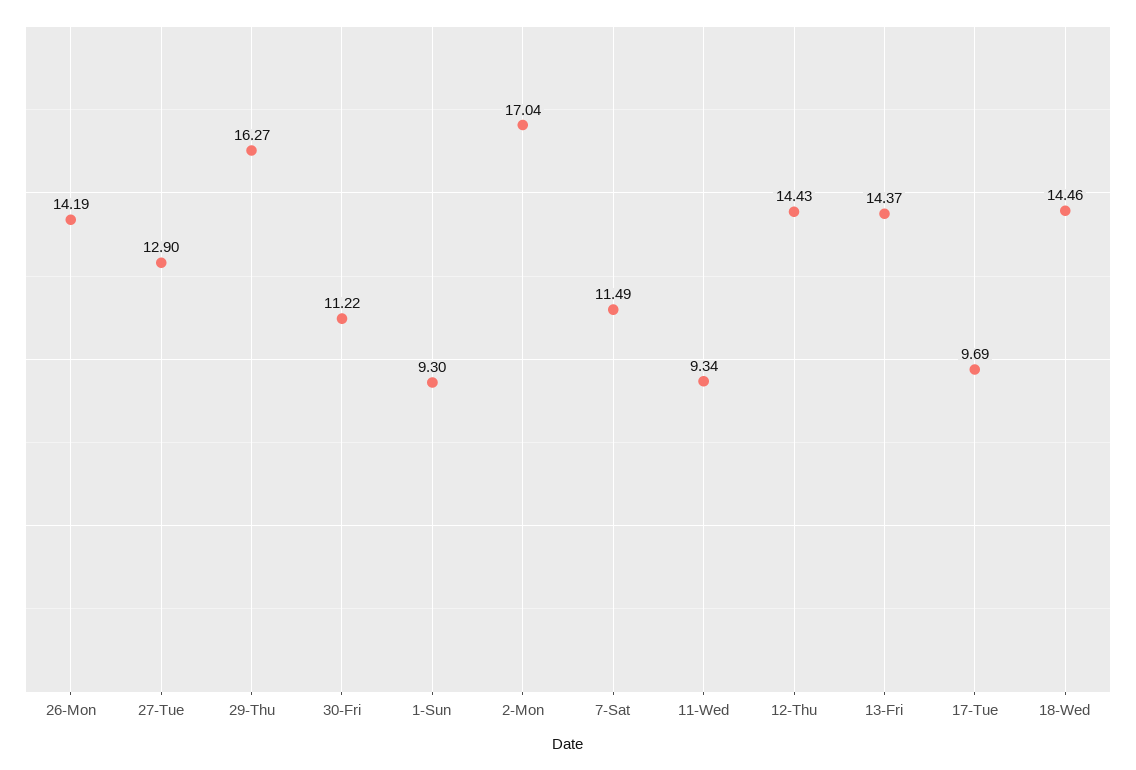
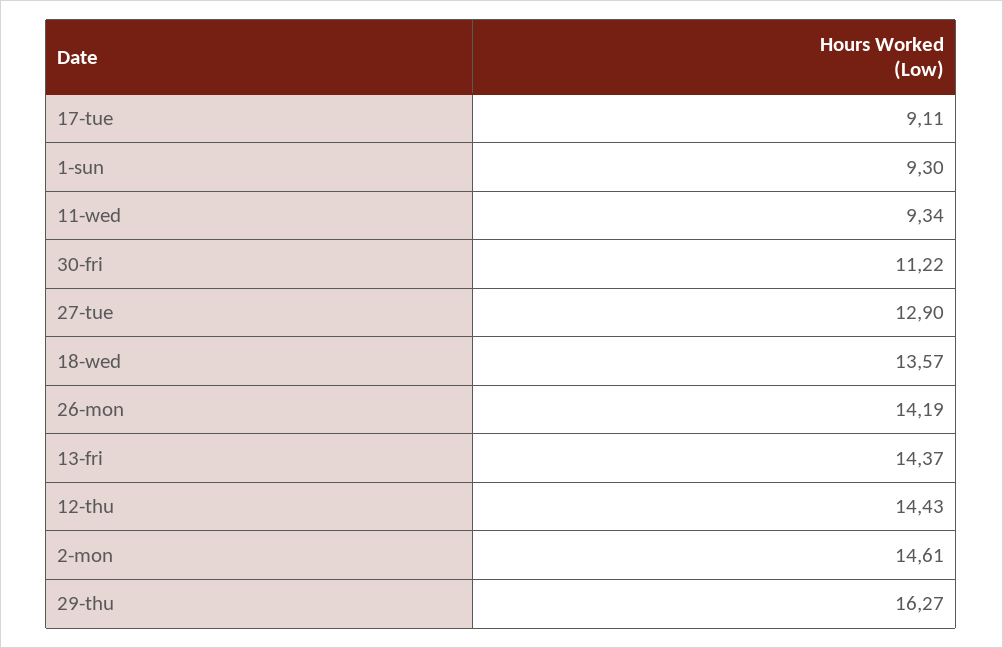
  {
    "26-Mon": 14.19,
    "27-Tue": 12.9,
    "29-Thu": 16.27,
    "30-Fri": 11.22,
    "1-Sun": 9.3,
-   "2-Mon": 17.04,
+   "2-Mon": 14.61,
-   "7-Sat": 11.49,
    "11-Wed": 9.34,
    "12-Thu": 14.43,
    "13-Fri": 14.37,
-   "17-Tue": 9.69,
+   "17-Tue": 9.11,
-   "18-Wed": 14.46
+   "18-Wed": 13.57
  }

